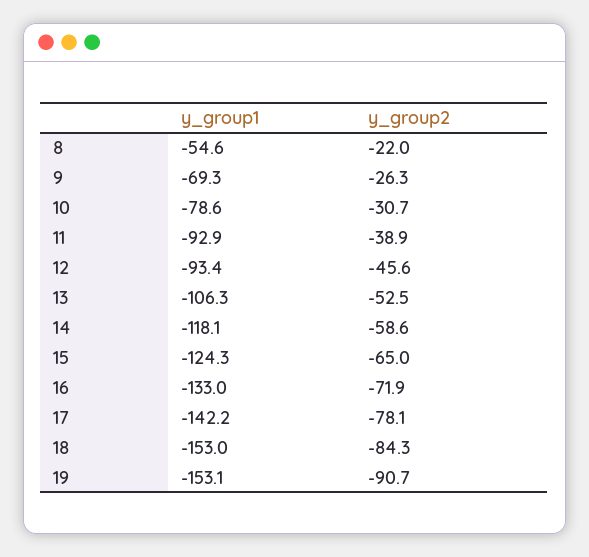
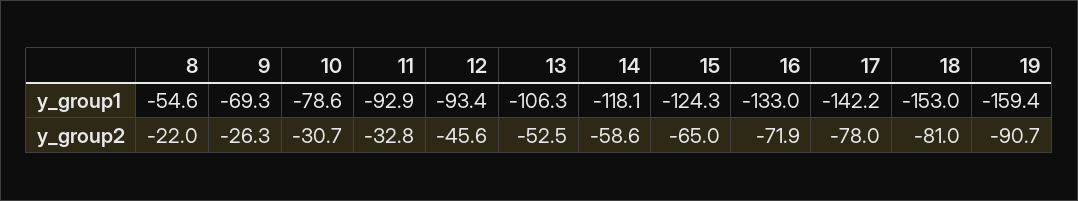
  {
    "y_group1": {
      "8": -54.6,
      "9": -69.3,
      "10": -78.6,
      "11": -92.9,
      "12": -93.4,
      "13": -106.3,
      "14": -118.1,
      "15": -124.3,
      "16": -133,
      "17": -142.2,
      "18": -153,
-     "19": -153.1
+     "19": -159.4
    },
    "y_group2": {
      "8": -22,
      "9": -26.3,
      "10": -30.7,
-     "11": -38.9,
+     "11": -32.8,
      "12": -45.6,
      "13": -52.5,
      "14": -58.6,
      "15": -65,
      "16": -71.9,
-     "17": -78.1,
+     "17": -78,
-     "18": -84.3,
+     "18": -81,
      "19": -90.7
    }
  }

